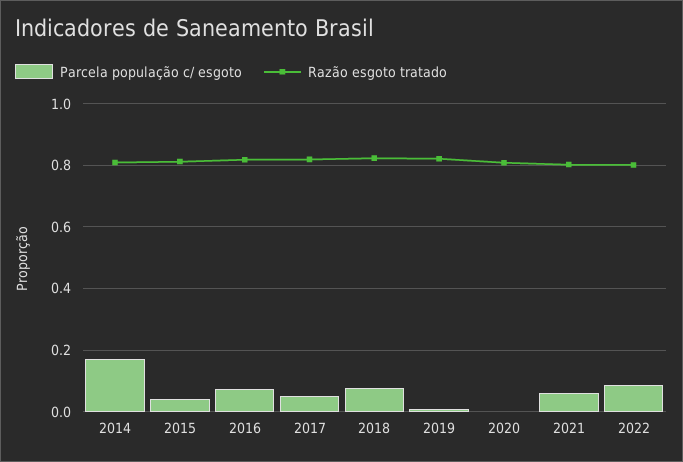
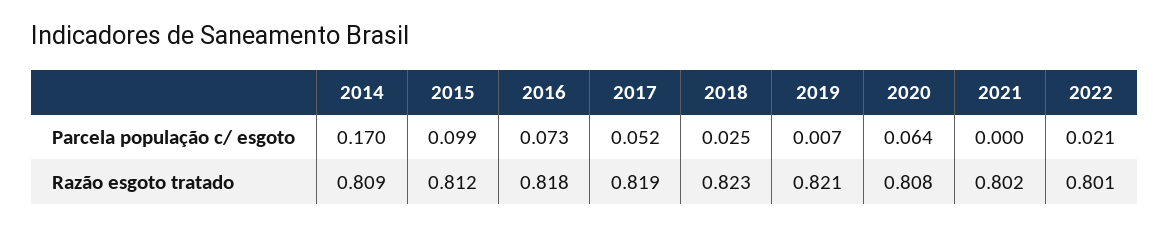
  {
    "Parcela população c/ esgoto": {
      "2014": 0.17,
-     "2015": 0.04,
+     "2015": 0.099,
      "2016": 0.073,
      "2017": 0.052,
-     "2018": 0.08,
+     "2018": 0.025,
      "2019": 0.007,
-     "2020": 0,
+     "2020": 0.064,
-     "2021": 0.06,
+     "2021": 0,
-     "2022": 0.08
+     "2022": 0.021
    },
    "Razão esgoto tratado": {
      "2014": 0.809,
      "2015": 0.812,
      "2016": 0.818,
      "2017": 0.819,
      "2018": 0.823,
      "2019": 0.821,
      "2020": 0.808,
      "2021": 0.802,
      "2022": 0.801
    }
  }

